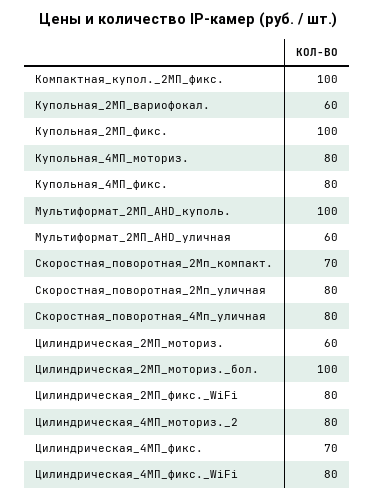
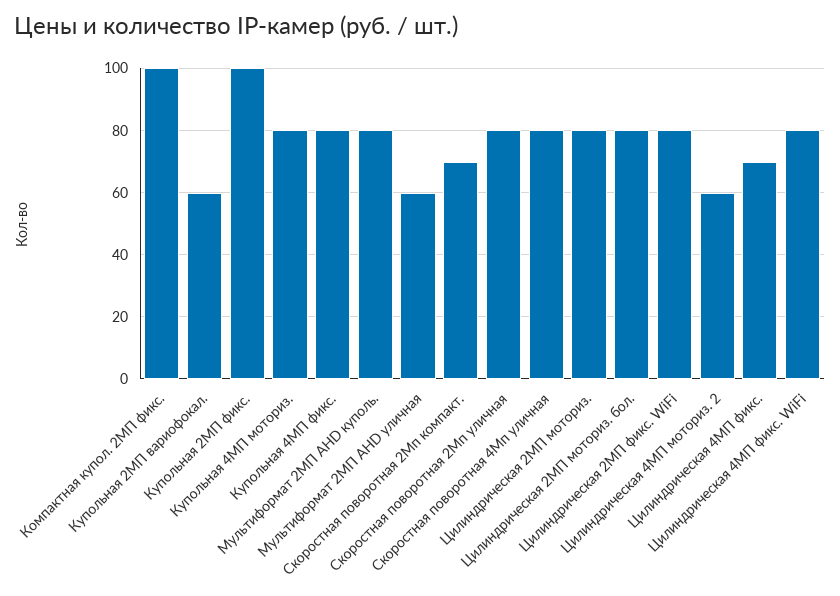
  {
    "Компактная_купол._2МП_фикс.": 100,
    "Купольная_2МП_вариофокал.": 60,
    "Купольная_2МП_фикс.": 100,
    "Купольная_4МП_моториз.": 80,
    "Купольная_4МП_фикс.": 80,
-   "Мультиформат_2МП_AHD_куполь.": 100,
+   "Мультиформат_2МП_AHD_куполь.": 80,
    "Мультиформат_2МП_AHD_уличная": 60,
    "Скоростная_поворотная_2Мп_компакт.": 70,
    "Скоростная_поворотная_2Мп_уличная": 80,
    "Скоростная_поворотная_4Мп_уличная": 80,
-   "Цилиндрическая_2МП_моториз.": 60,
+   "Цилиндрическая_2МП_моториз.": 80,
-   "Цилиндрическая_2МП_моториз._бол.": 100,
+   "Цилиндрическая_2МП_моториз._бол.": 80,
    "Цилиндрическая_2МП_фикс._WiFi": 80,
-   "Цилиндрическая_4МП_моториз._2": 80,
+   "Цилиндрическая_4МП_моториз._2": 60,
    "Цилиндрическая_4МП_фикс.": 70,
    "Цилиндрическая_4МП_фикс._WiFi": 80
  }

